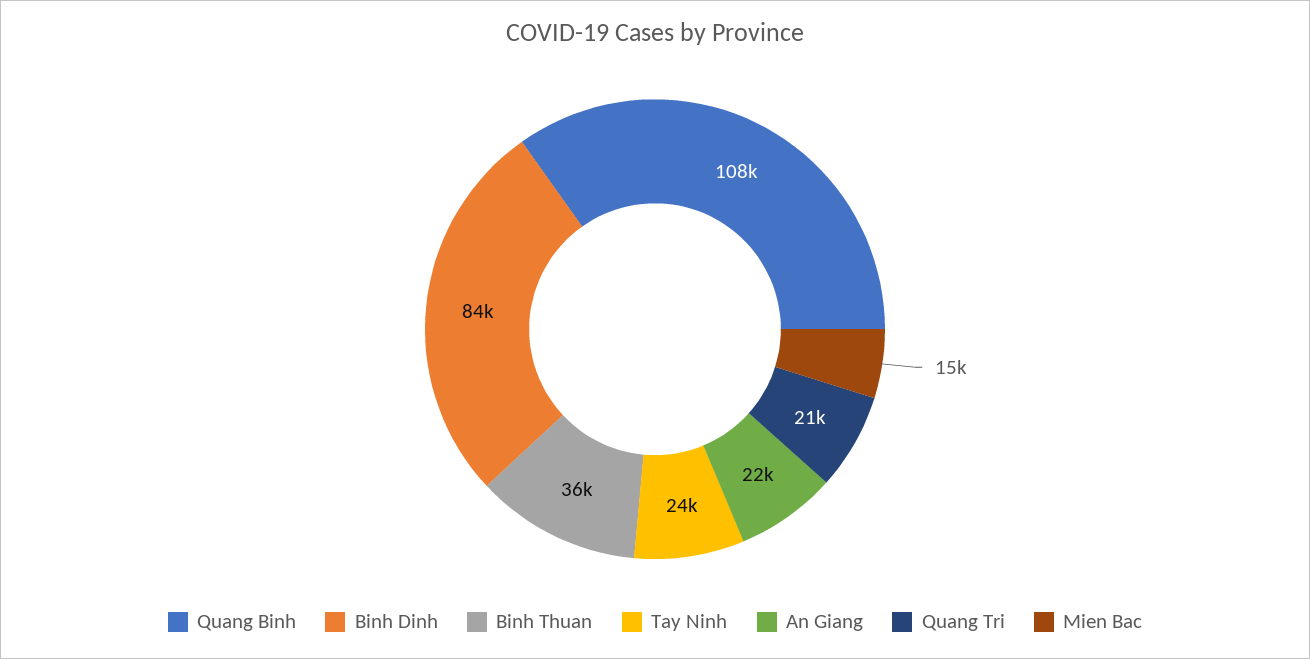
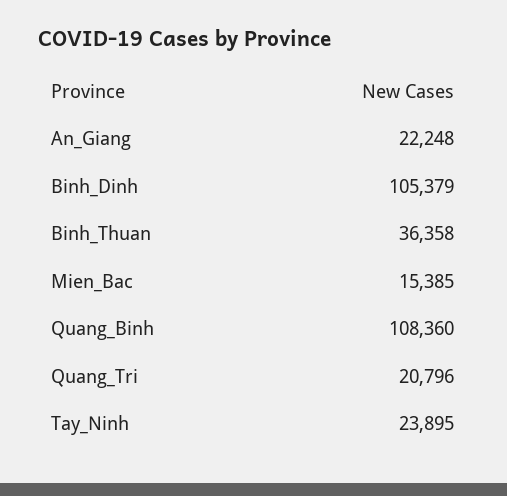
  {
    "Quang Binh": 108360,
-   "Binh Dinh": 84000,
+   "Binh Dinh": 105379,
    "Binh Thuan": 36358,
    "Tay Ninh": 23895,
    "An Giang": 22248,
    "Quang Tri": 20796,
    "Mien Bac": 15385
  }

